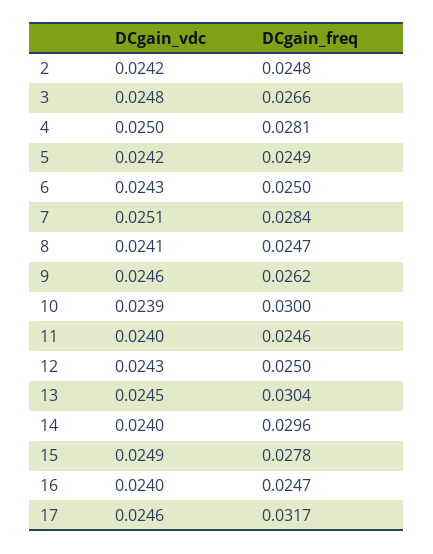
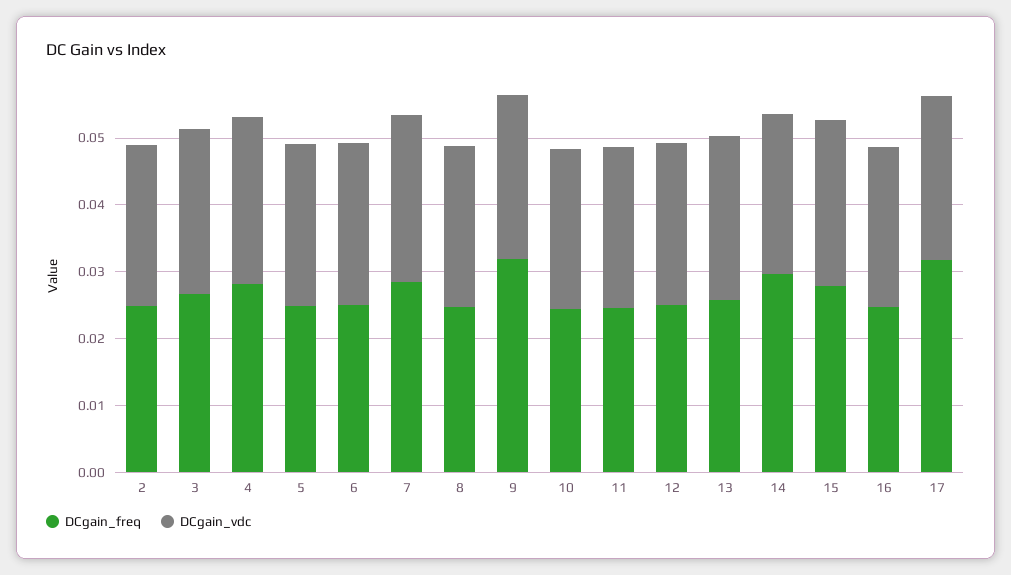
  {
    "DCgain_vdc": {
      "2": 0.0242,
      "3": 0.0248,
      "4": 0.025,
      "5": 0.0242,
      "6": 0.0243,
      "7": 0.0251,
      "8": 0.0241,
      "9": 0.0246,
      "10": 0.0239,
      "11": 0.024,
      "12": 0.0243,
      "13": 0.0245,
      "14": 0.024,
      "15": 0.0249,
      "16": 0.024,
      "17": 0.0246
    },
    "DCgain_freq": {
      "2": 0.0248,
      "3": 0.0266,
      "4": 0.0281,
      "5": 0.0249,
      "6": 0.025,
      "7": 0.0284,
      "8": 0.0247,
-     "9": 0.0262,
+     "9": 0.032,
-     "10": 0.03,
+     "10": 0.024,
      "11": 0.0246,
      "12": 0.025,
-     "13": 0.0304,
+     "13": 0.026,
      "14": 0.0296,
      "15": 0.0278,
      "16": 0.0247,
      "17": 0.0317
    }
  }

